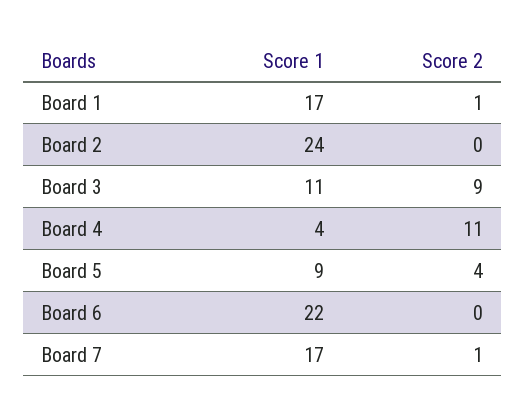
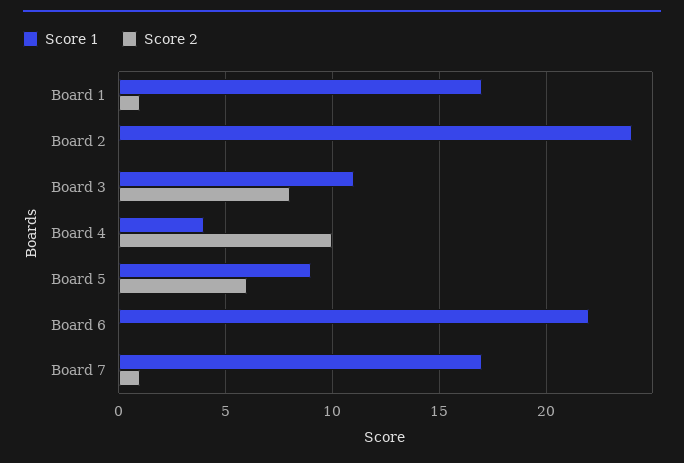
  {
    "Score 1": {
      "Board 1": 17,
      "Board 2": 24,
      "Board 3": 11,
      "Board 4": 4,
      "Board 5": 9,
      "Board 6": 22,
      "Board 7": 17
    },
    "Score 2": {
      "Board 1": 1,
      "Board 2": 0,
-     "Board 3": 9,
+     "Board 3": 8,
-     "Board 4": 11,
+     "Board 4": 10,
-     "Board 5": 4,
+     "Board 5": 6,
      "Board 6": 0,
      "Board 7": 1
    }
  }

